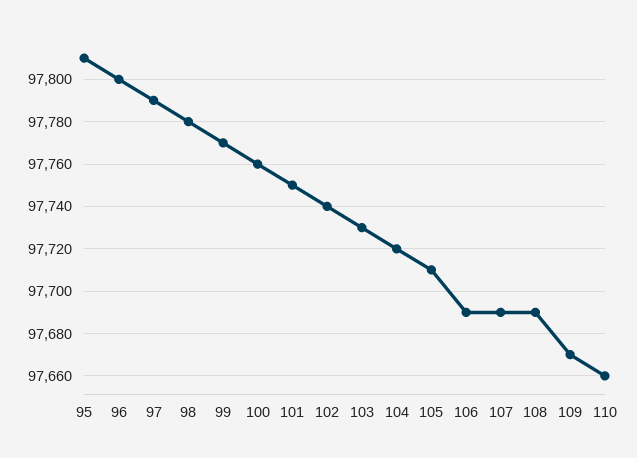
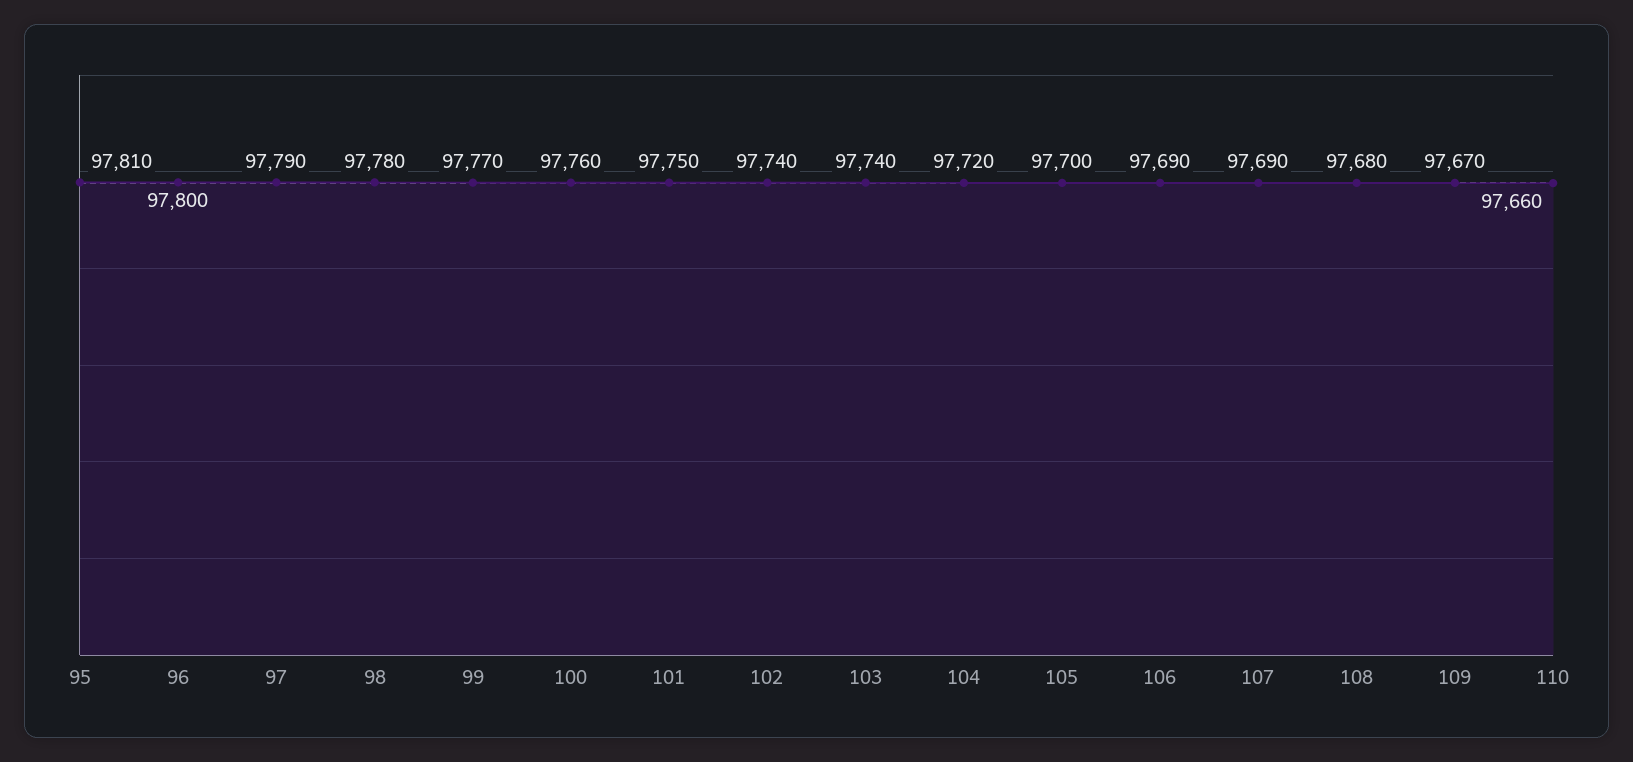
  {
    "95": 97810,
    "96": 97800,
    "97": 97790,
    "98": 97780,
    "99": 97770,
    "100": 97760,
    "101": 97750,
    "102": 97740,
-   "103": 97730,
+   "103": 97740,
    "104": 97720,
-   "105": 97710,
+   "105": 97700,
    "106": 97690,
    "107": 97690,
-   "108": 97690,
+   "108": 97680,
    "109": 97670,
    "110": 97660
  }

